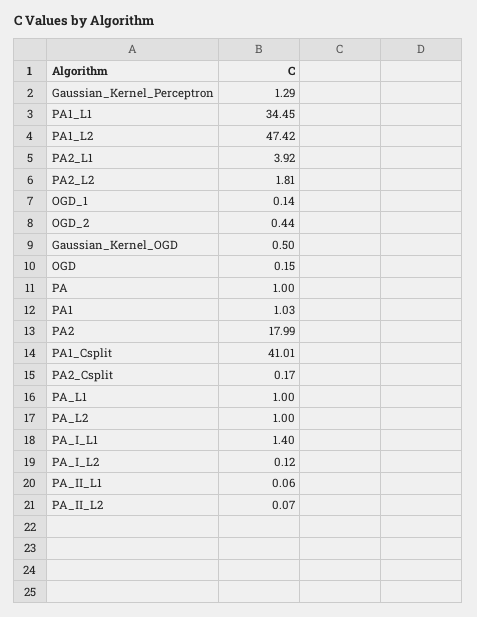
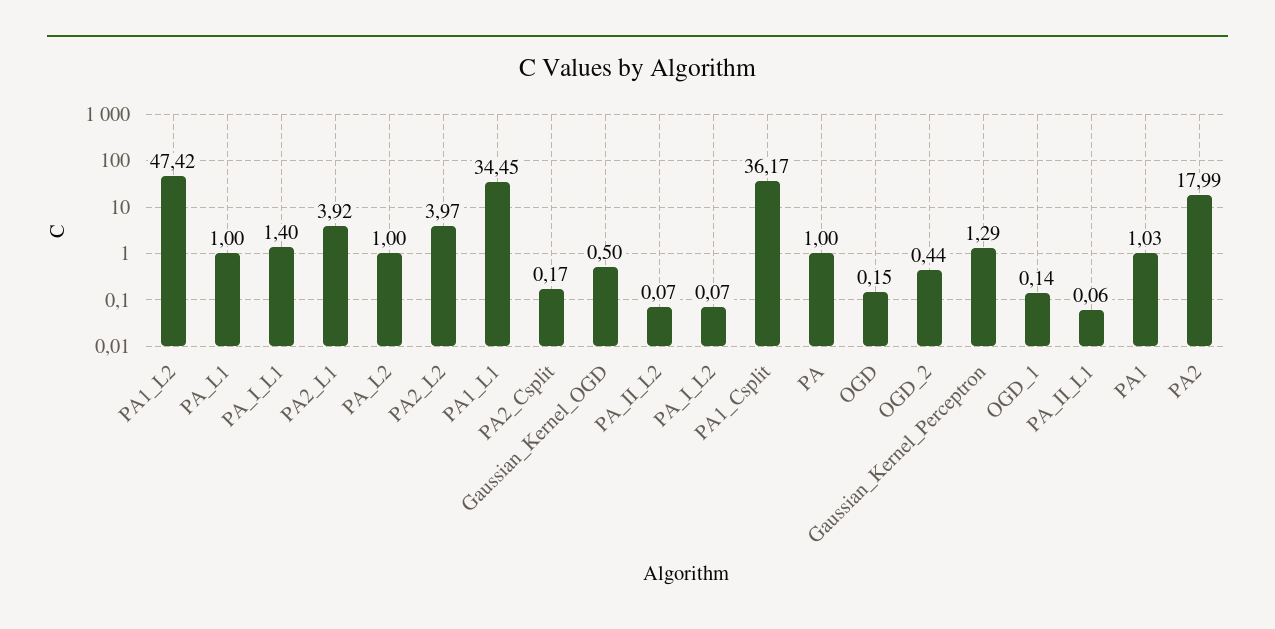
  {
    "Gaussian_Kernel_Perceptron": 1.29,
    "PA1_L1": 34.45,
    "PA1_L2": 47.42,
    "PA2_L1": 3.92,
-   "PA2_L2": 1.81,
+   "PA2_L2": 3.97,
    "OGD_1": 0.14,
    "OGD_2": 0.44,
    "Gaussian_Kernel_OGD": 0.5,
    "OGD": 0.15,
    "PA": 1,
    "PA1": 1.03,
    "PA2": 17.99,
-   "PA1_Csplit": 41.01,
+   "PA1_Csplit": 36.17,
    "PA2_Csplit": 0.17,
    "PA_L1": 1,
    "PA_L2": 1,
    "PA_I_L1": 1.4,
-   "PA_I_L2": 0.12,
+   "PA_I_L2": 0.07,
    "PA_II_L1": 0.06,
    "PA_II_L2": 0.07
  }

